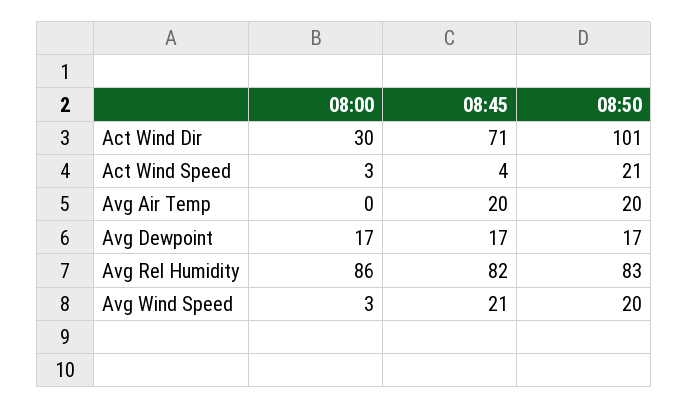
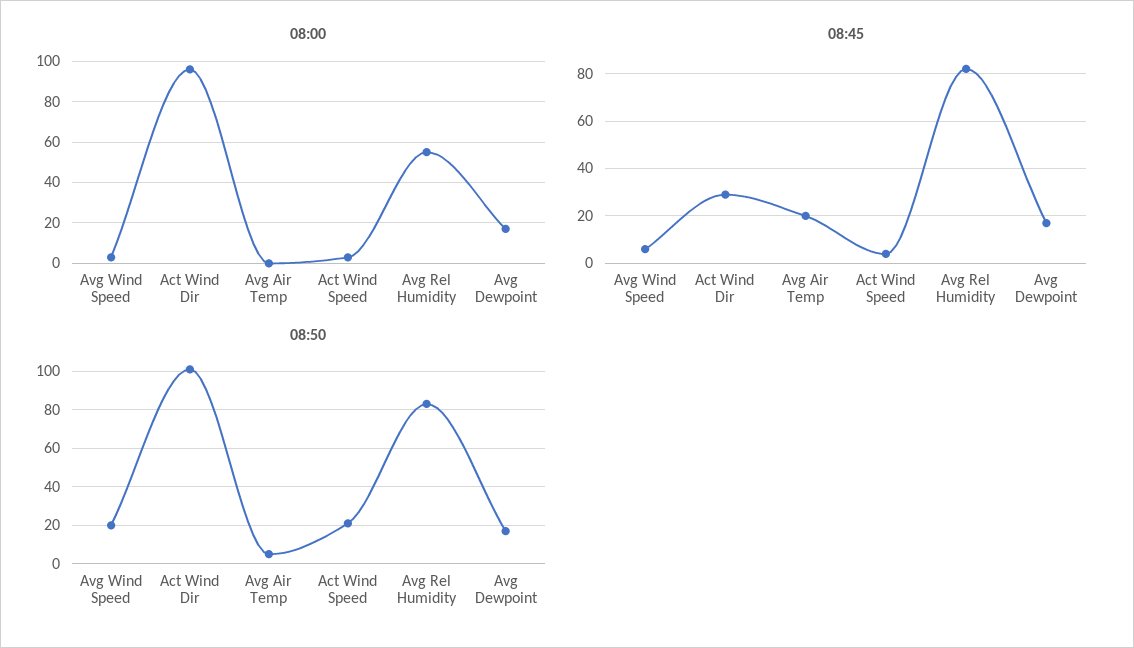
  {
    "08:00": {
-     "Act Wind Dir": 30,
+     "Act Wind Dir": 95,
      "Act Wind Speed": 3,
      "Avg Air Temp": 0,
      "Avg Dewpoint": 17,
-     "Avg Rel Humidity": 86,
+     "Avg Rel Humidity": 55,
      "Avg Wind Speed": 3
    },
    "08:45": {
-     "Act Wind Dir": 71,
+     "Act Wind Dir": 30,
      "Act Wind Speed": 4,
      "Avg Air Temp": 20,
      "Avg Dewpoint": 17,
      "Avg Rel Humidity": 82,
-     "Avg Wind Speed": 21
+     "Avg Wind Speed": 5
    },
    "08:50": {
      "Act Wind Dir": 101,
      "Act Wind Speed": 21,
-     "Avg Air Temp": 20,
+     "Avg Air Temp": 5,
      "Avg Dewpoint": 17,
      "Avg Rel Humidity": 83,
      "Avg Wind Speed": 20
    }
  }

